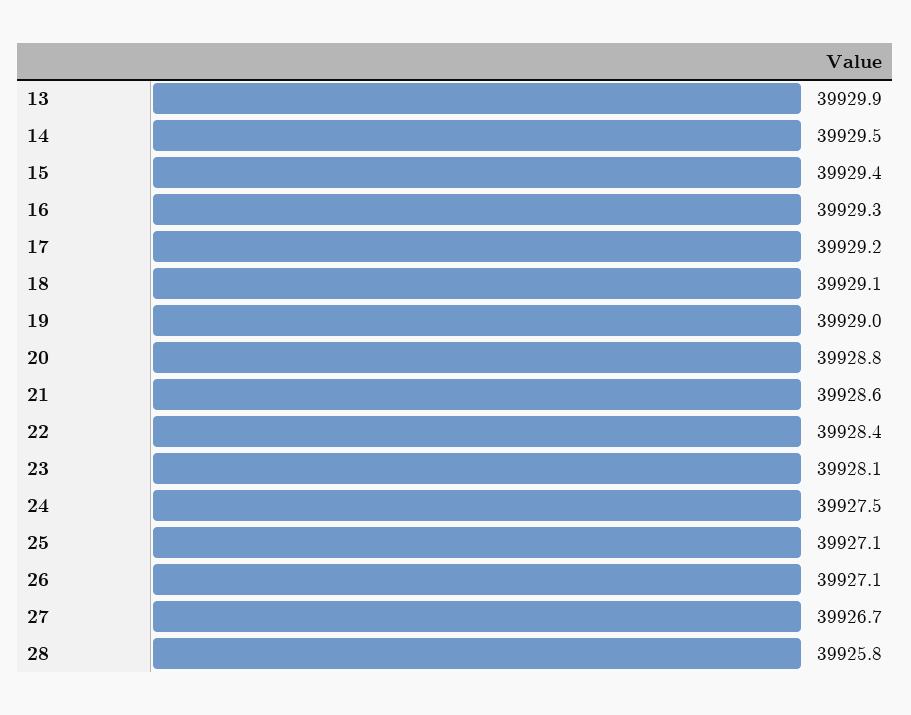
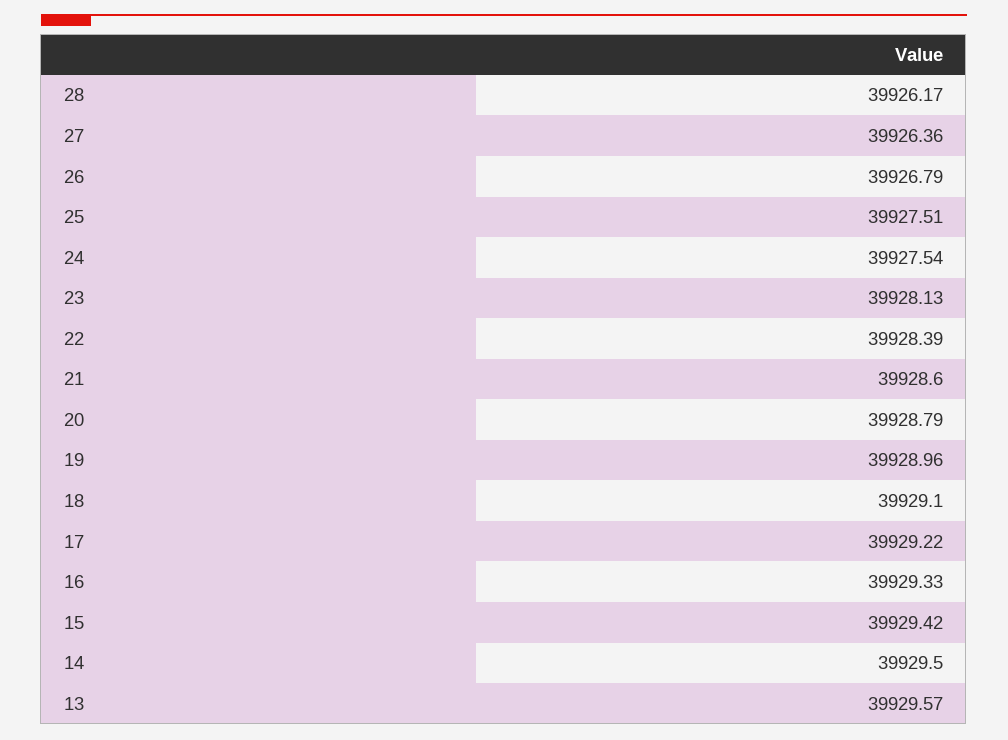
  {
-   "13": 39929.9,
+   "13": 39929.57,
    "14": 39929.5,
    "15": 39929.42,
    "16": 39929.33,
    "17": 39929.22,
    "18": 39929.1,
    "19": 39928.96,
    "20": 39928.79,
    "21": 39928.6,
    "22": 39928.39,
    "23": 39928.13,
    "24": 39927.54,
-   "25": 39927.1,
+   "25": 39927.51,
-   "26": 39927.1,
+   "26": 39926.79,
-   "27": 39926.7,
+   "27": 39926.36,
-   "28": 39925.8
+   "28": 39926.17
  }

